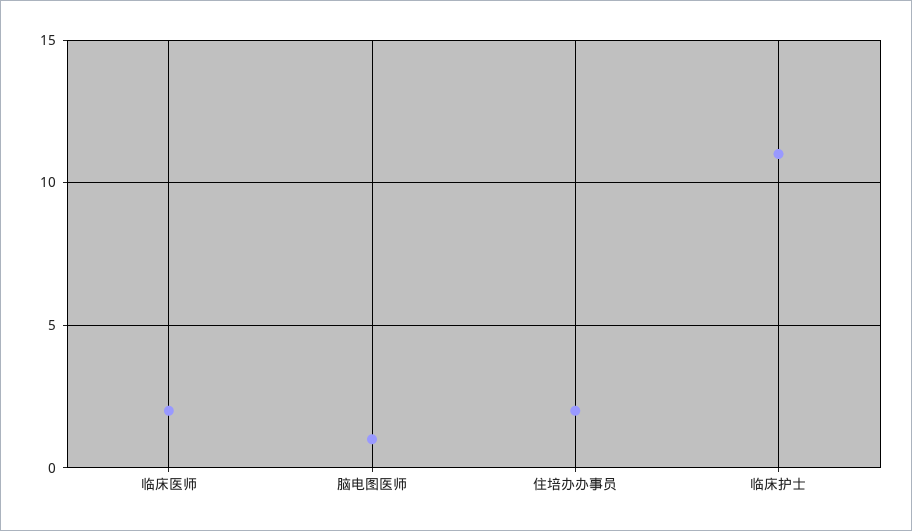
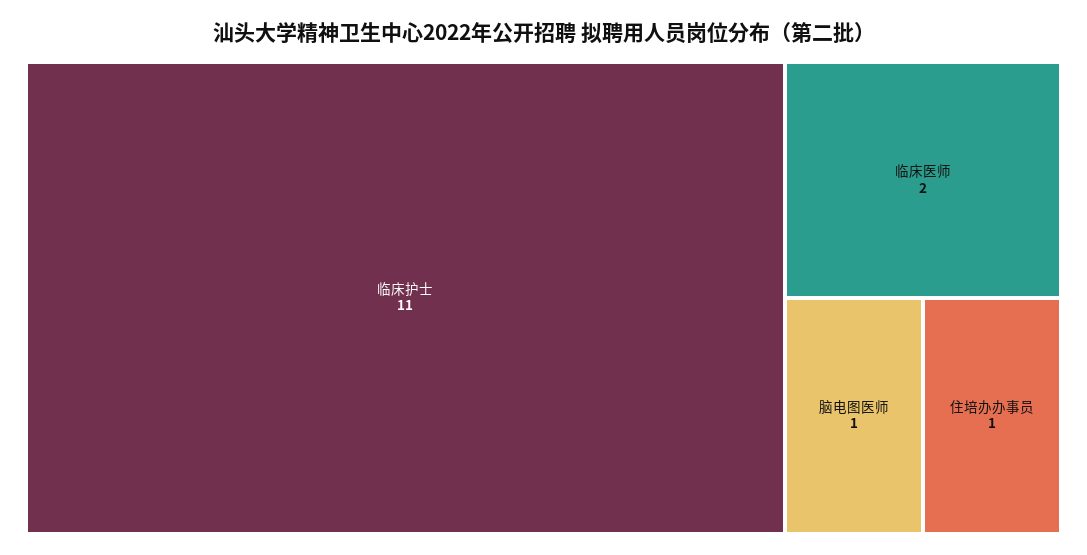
  {
    "临床医师": 2,
    "脑电图医师": 1,
-   "住培办办事员": 2,
+   "住培办办事员": 1,
    "临床护士": 11
  }

